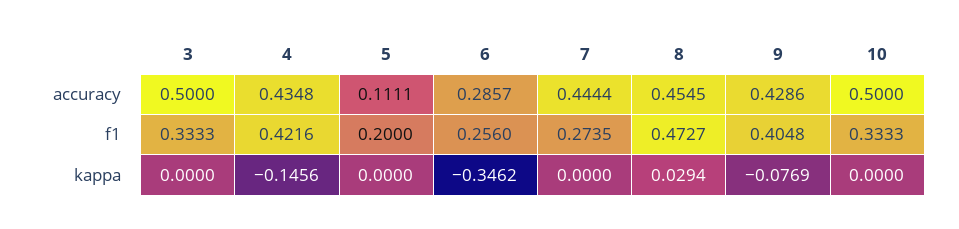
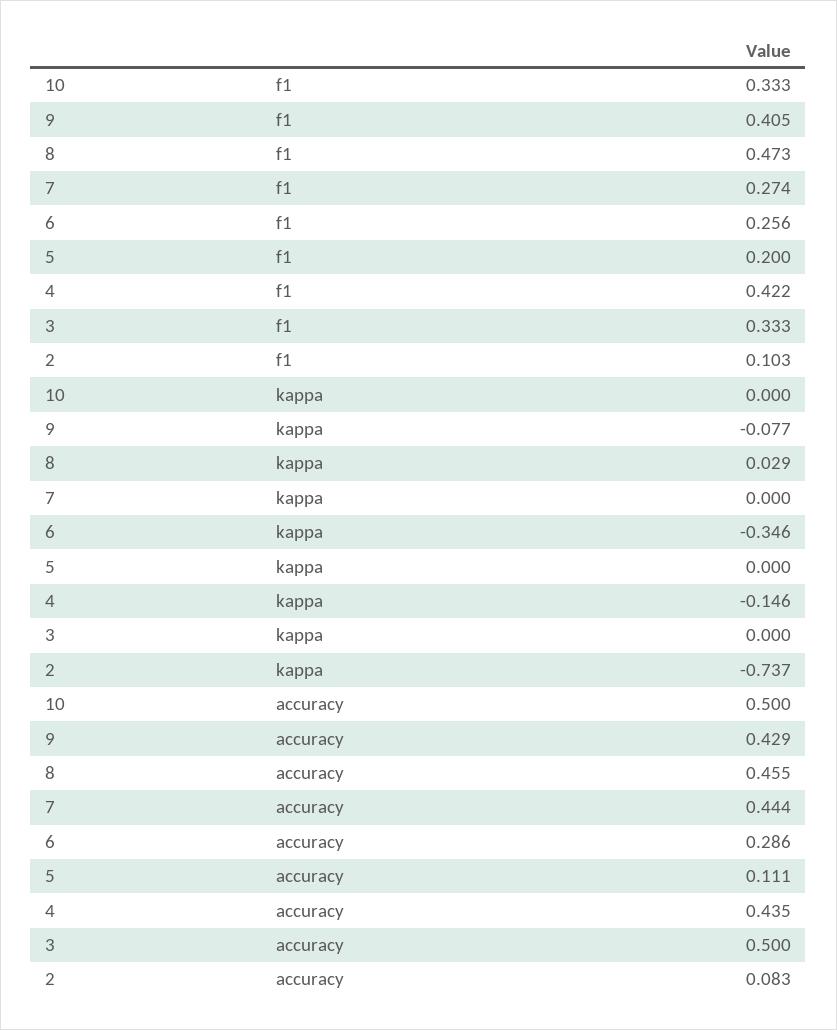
  {
    "3": {
      "accuracy": 0.5,
      "f1": 0.3333,
      "kappa": 0
    },
    "4": {
      "accuracy": 0.4348,
      "f1": 0.4216,
      "kappa": -0.1456
    },
    "5": {
      "accuracy": 0.1111,
      "f1": 0.2,
      "kappa": 0
    },
    "6": {
      "accuracy": 0.2857,
      "f1": 0.256,
      "kappa": -0.3462
    },
    "7": {
      "accuracy": 0.4444,
      "f1": 0.2735,
      "kappa": 0
    },
    "8": {
      "accuracy": 0.4545,
      "f1": 0.4727,
      "kappa": 0.0294
    },
    "9": {
      "accuracy": 0.4286,
      "f1": 0.4048,
      "kappa": -0.0769
    },
    "10": {
      "accuracy": 0.5,
      "f1": 0.3333,
      "kappa": 0
-   }
+   },
+   "2": {
+     "f1": 0.103,
+     "kappa": -0.737,
+     "accuracy": 0.083
+   }
  }

